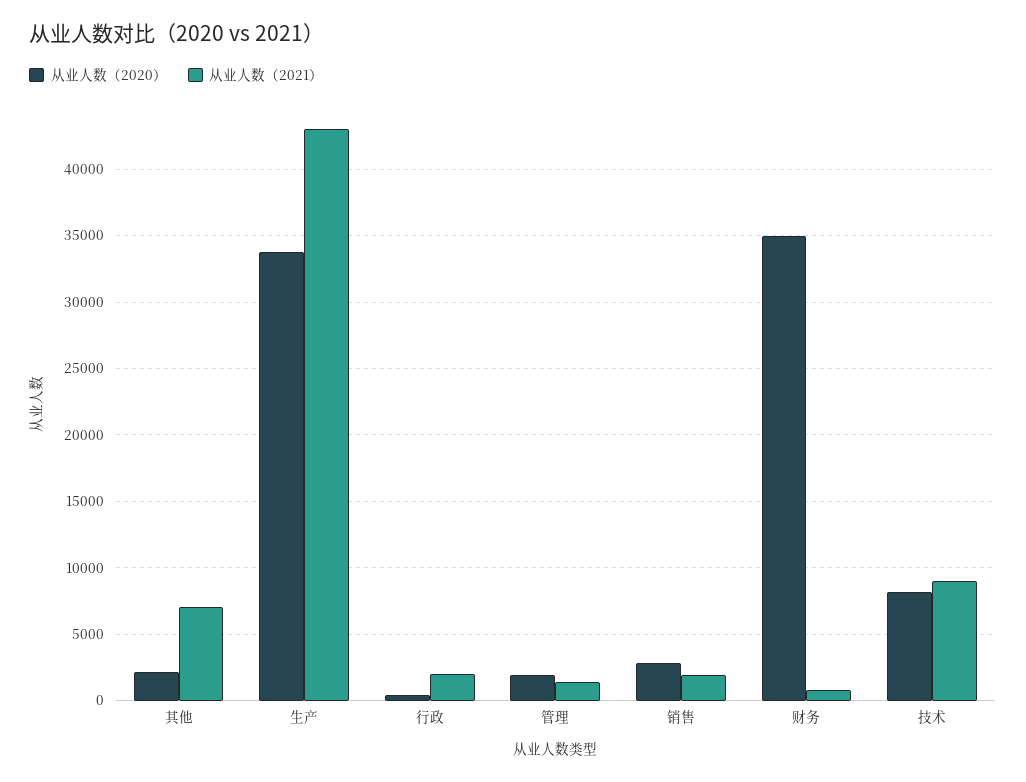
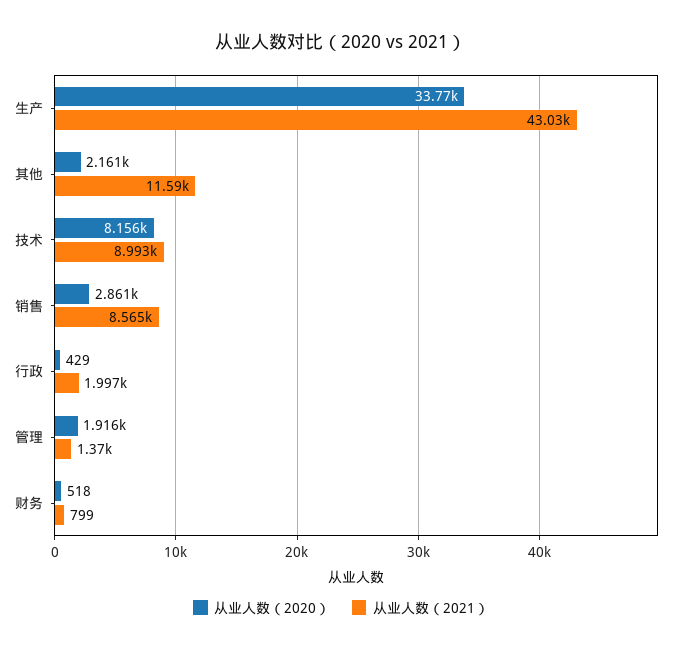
  {
    "从业人数（2020）": {
      "其他": 2161,
      "生产": 33770,
      "行政": 429,
      "管理": 1916,
      "销售": 2861,
-     "财务": 35000,
+     "财务": 518,
      "技术": 8156
    },
    "从业人数（2021）": {
-     "其他": 7000,
+     "其他": 11590,
      "生产": 43030,
      "行政": 1997,
      "管理": 1370,
-     "销售": 2000,
+     "销售": 8565,
      "财务": 799,
      "技术": 8993
    }
  }

